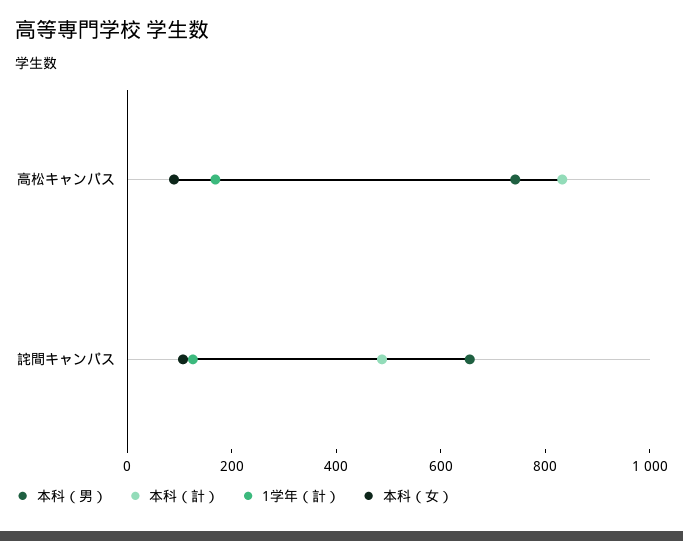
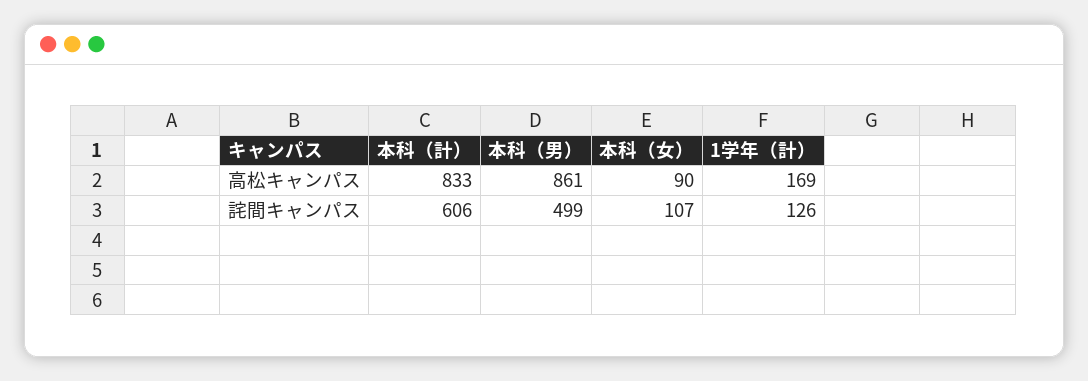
  {
    "本科（男）": {
-     "高松キャンパス": 750,
+     "高松キャンパス": 861,
-     "詫間キャンパス": 650
+     "詫間キャンパス": 499
    },
    "本科（計）": {
      "高松キャンパス": 833,
-     "詫間キャンパス": 500
+     "詫間キャンパス": 606
    },
    "1学年（計）": {
      "高松キャンパス": 169,
      "詫間キャンパス": 126
    },
    "本科（女）": {
      "高松キャンパス": 90,
      "詫間キャンパス": 107
    }
  }

